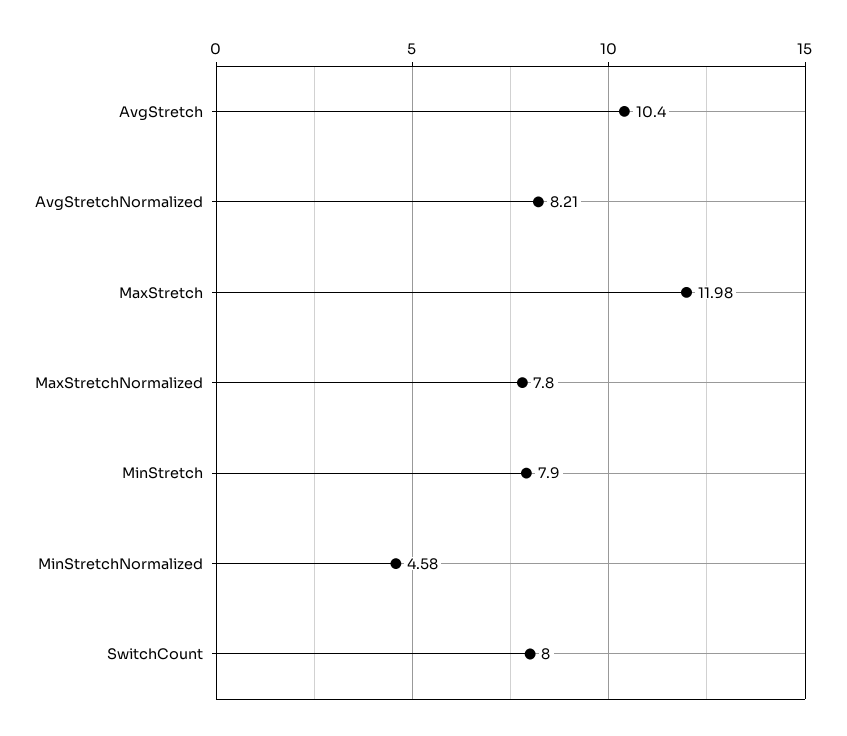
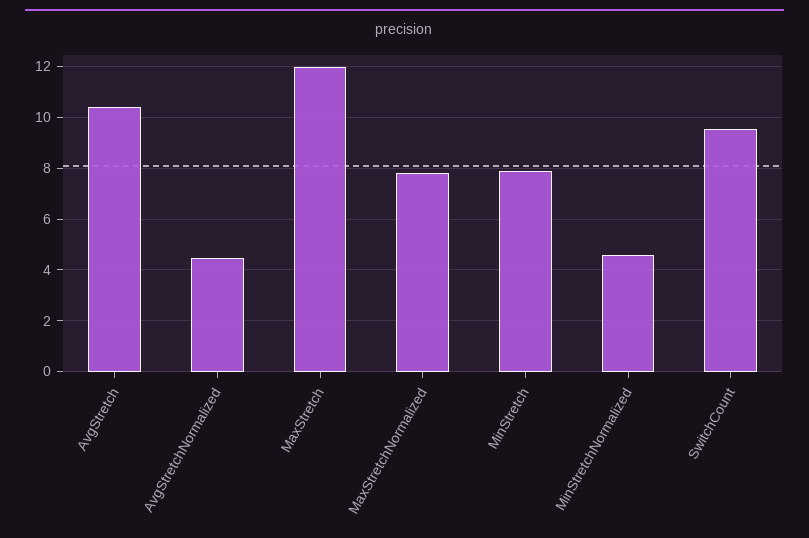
  {
    "AvgStretch": 10.4,
-   "AvgStretchNormalized": 8.21,
+   "AvgStretchNormalized": 4.5,
    "MaxStretch": 11.98,
    "MaxStretchNormalized": 7.8,
    "MinStretch": 7.9,
    "MinStretchNormalized": 4.58,
-   "SwitchCount": 8
+   "SwitchCount": 9.5
  }

